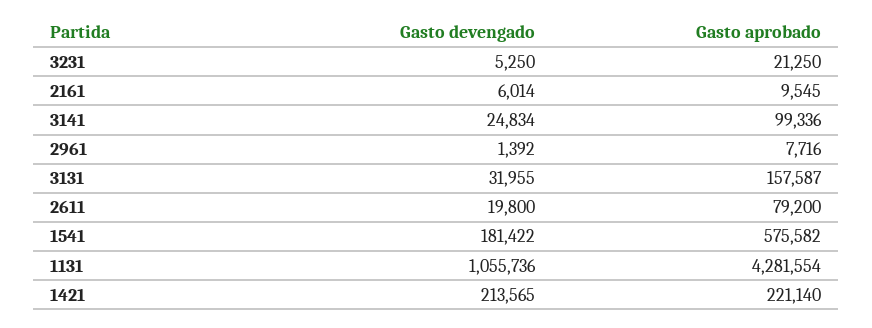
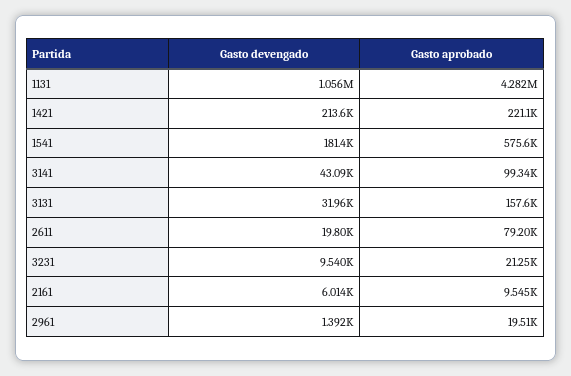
  {
    "Gasto devengado": {
-     "3231": 5250,
+     "3231": 9540,
      "2161": 6014,
-     "3141": 24834,
+     "3141": 43090,
      "2961": 1392,
      "3131": 31955,
      "2611": 19800,
      "1541": 181422,
      "1131": 1055736,
      "1421": 213565
    },
    "Gasto aprobado": {
      "3231": 21250,
      "2161": 9545,
      "3141": 99336,
-     "2961": 7716,
+     "2961": 19510,
      "3131": 157587,
      "2611": 79200,
      "1541": 575582,
      "1131": 4281554,
      "1421": 221140
    }
  }

